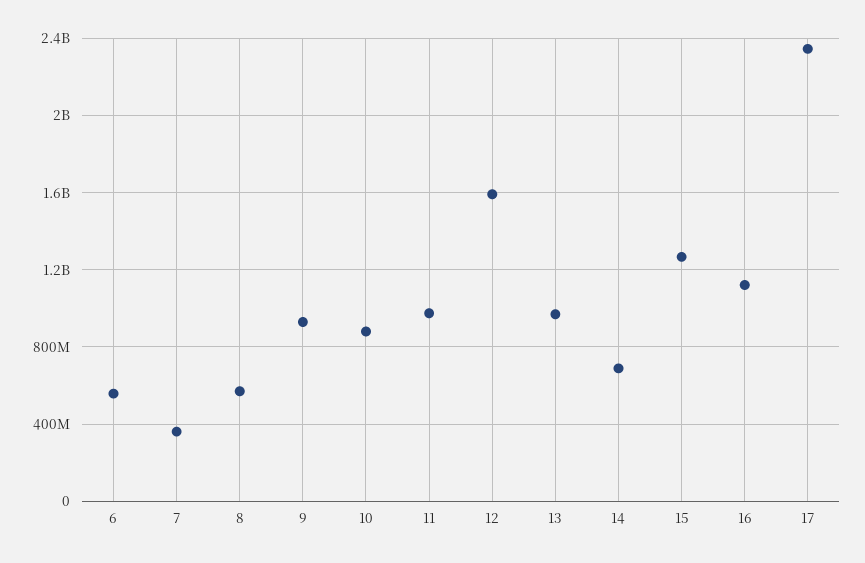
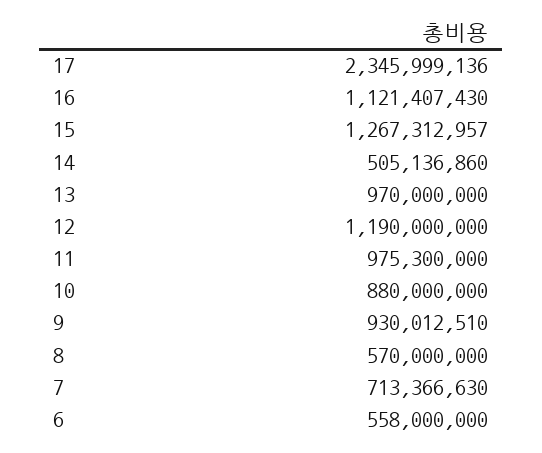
  {
    "6": 558000000,
-   "7": 350000000,
+   "7": 713366630,
    "8": 570000000,
    "9": 930012510,
    "10": 880000000,
    "11": 975300000,
-   "12": 1600000000,
+   "12": 1190000000,
    "13": 970000000,
-   "14": 700000000,
+   "14": 505136860,
    "15": 1267312957,
    "16": 1121407430,
    "17": 2345999136
  }

